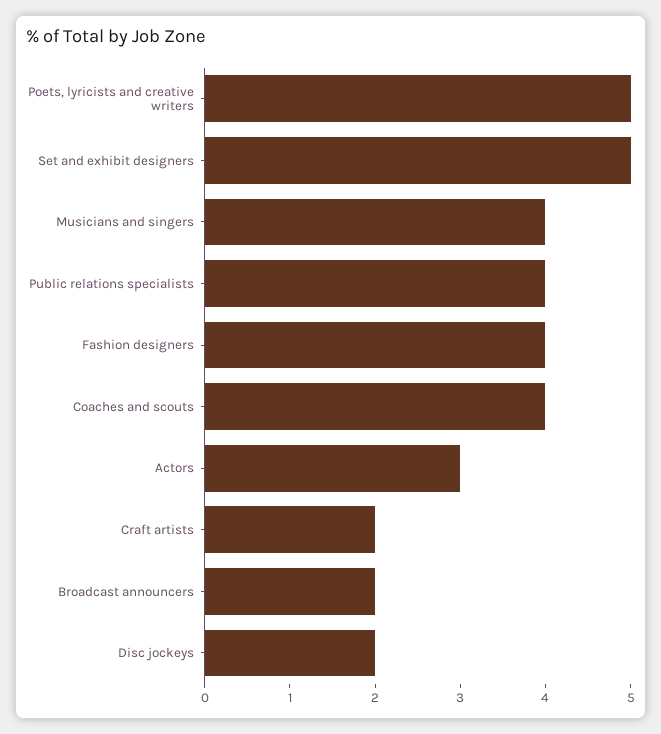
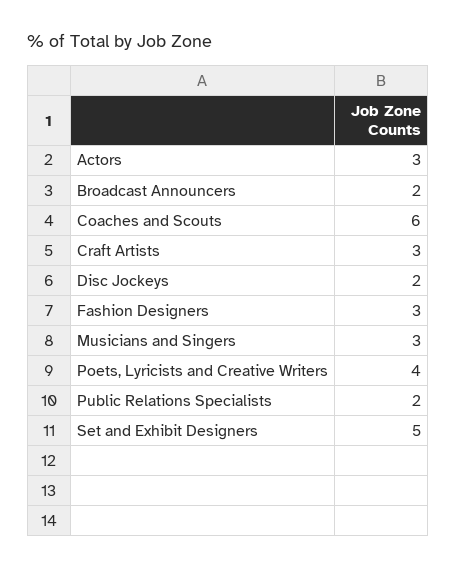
  {
-   "Poets, lyricists and creative writers": 5,
+   "Poets, lyricists and creative writers": 4,
    "Set and exhibit designers": 5,
-   "Musicians and singers": 4,
+   "Musicians and singers": 3,
-   "Public relations specialists": 4,
+   "Public relations specialists": 2,
-   "Fashion designers": 4,
+   "Fashion designers": 3,
-   "Coaches and scouts": 4,
+   "Coaches and scouts": 6,
    "Actors": 3,
-   "Craft artists": 2,
+   "Craft artists": 3,
    "Broadcast announcers": 2,
    "Disc jockeys": 2
  }

